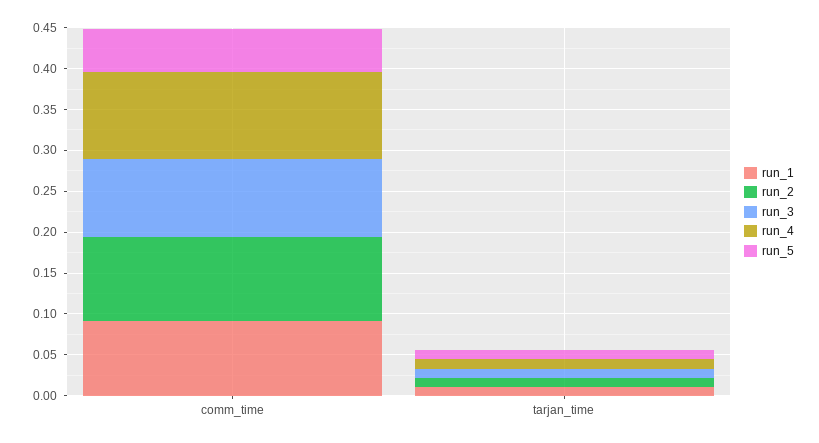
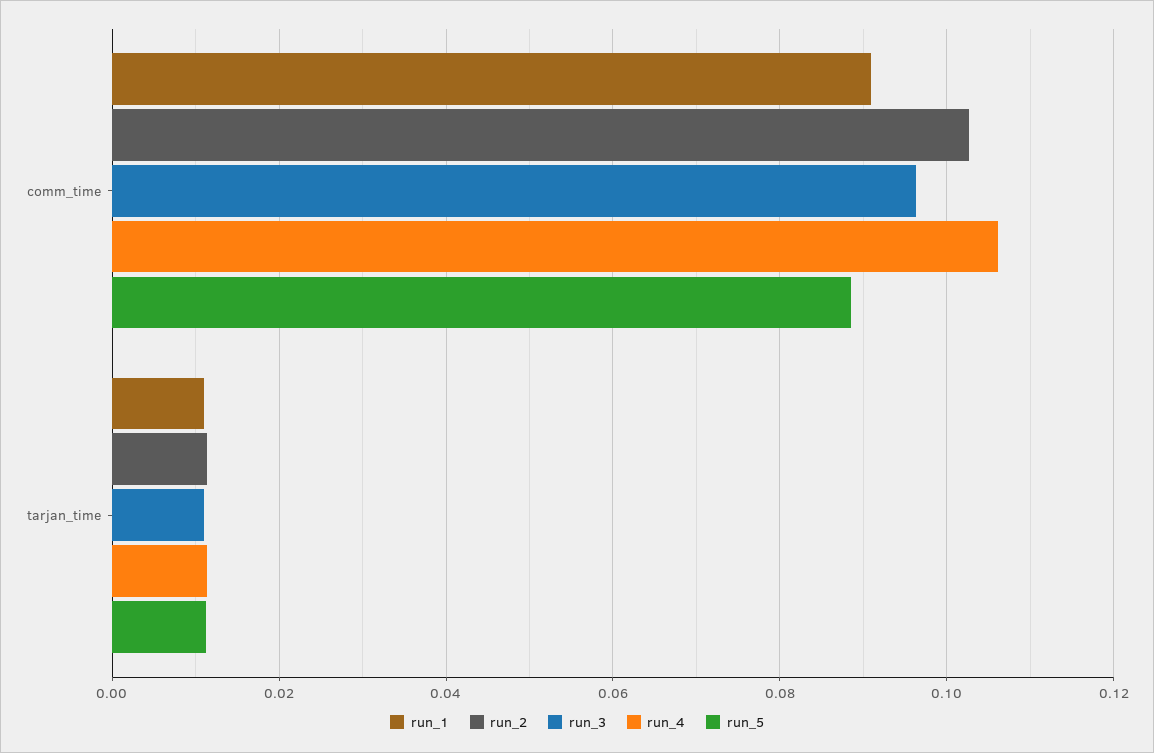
  {
    "run_1": {
      "comm_time": 0.09,
      "tarjan_time": 0.012
    },
    "run_2": {
      "comm_time": 0.102,
      "tarjan_time": 0.012
    },
    "run_3": {
      "comm_time": 0.096,
      "tarjan_time": 0.012
    },
    "run_4": {
      "comm_time": 0.106,
      "tarjan_time": 0.012
    },
    "run_5": {
-     "comm_time": 0.05,
+     "comm_time": 0.088,
      "tarjan_time": 0.012
    }
  }

